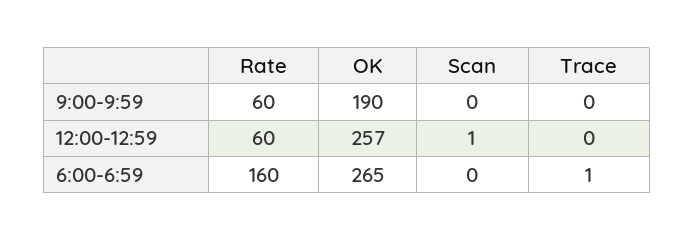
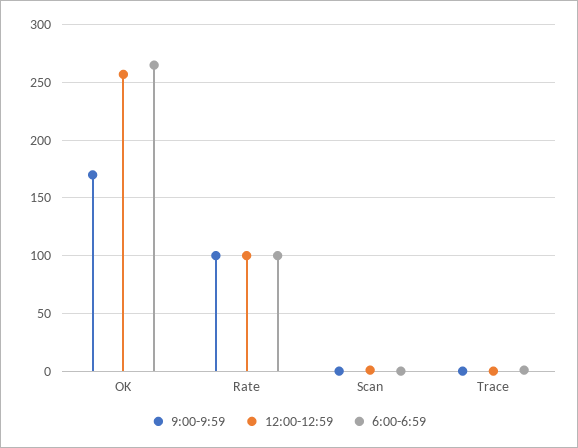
  {
    "9:00-9:59": {
-     "Rate": 60,
+     "Rate": 100,
-     "OK": 190,
+     "OK": 170,
      "Scan": 0,
      "Trace": 0
    },
    "12:00-12:59": {
-     "Rate": 60,
+     "Rate": 100,
      "OK": 257,
      "Scan": 1,
      "Trace": 0
    },
    "6:00-6:59": {
-     "Rate": 160,
+     "Rate": 100,
      "OK": 265,
      "Scan": 0,
      "Trace": 1
    }
  }

